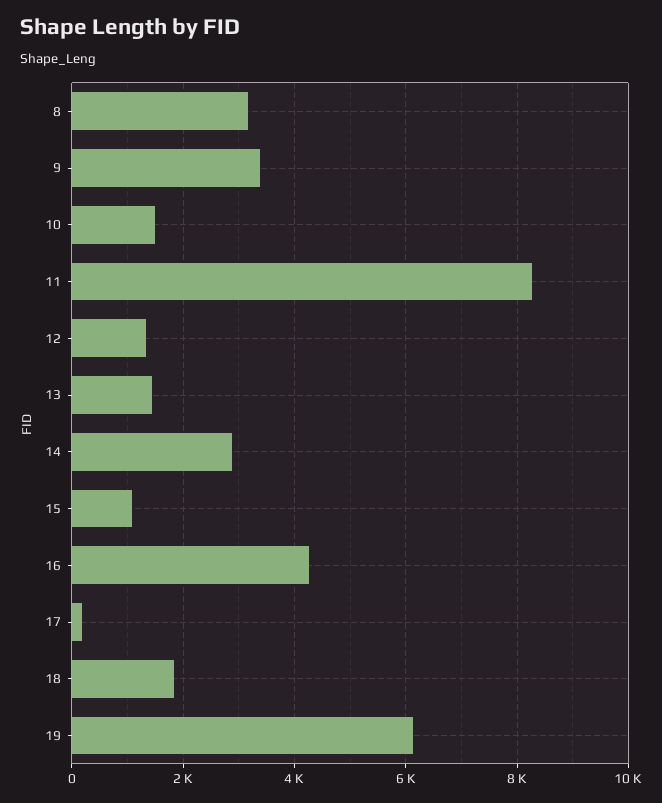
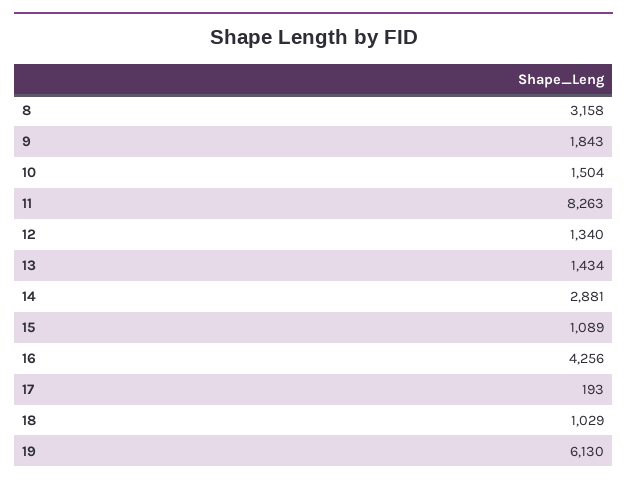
  {
    "8": 3158,
-   "9": 3400,
+   "9": 1843,
    "10": 1504,
    "11": 8263,
    "12": 1340,
    "13": 1434,
    "14": 2881,
    "15": 1089,
    "16": 4256,
    "17": 193,
-   "18": 1800,
+   "18": 1029,
    "19": 6130
  }

